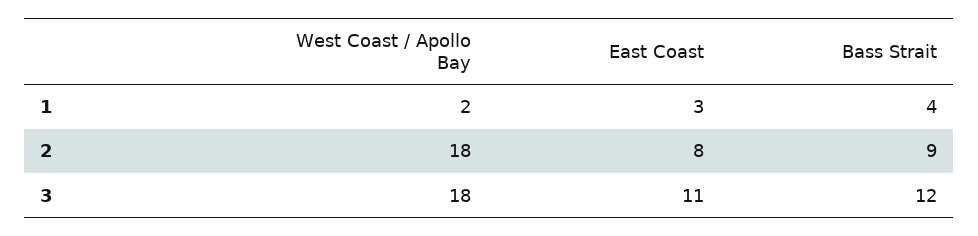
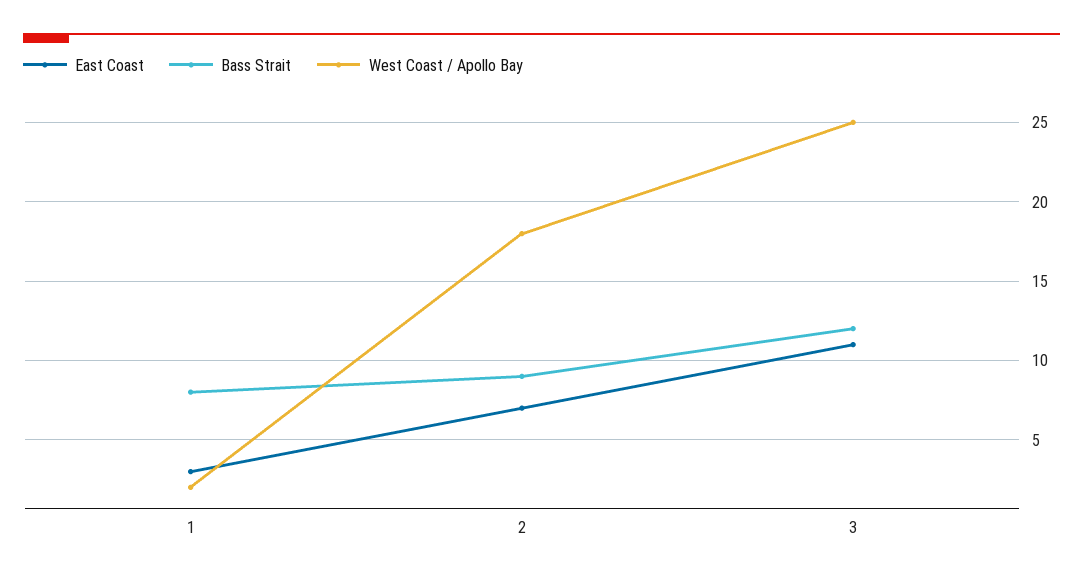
  {
    "West Coast / Apollo Bay": {
      "1": 2,
      "2": 18,
-     "3": 18
+     "3": 25
    },
    "East Coast": {
      "1": 3,
-     "2": 8,
+     "2": 7,
      "3": 11
    },
    "Bass Strait": {
-     "1": 4,
+     "1": 8,
      "2": 9,
      "3": 12
    }
  }

